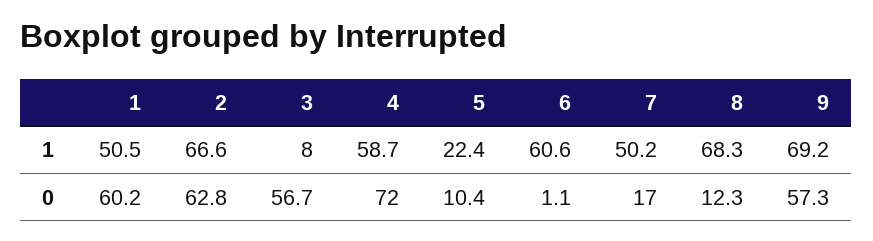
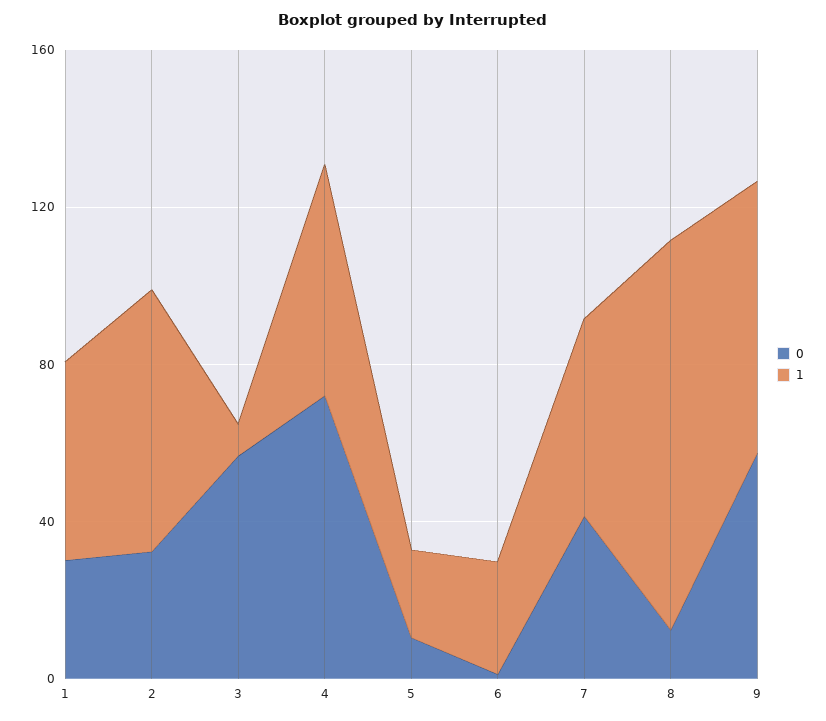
  {
    "1": {
      "1": 50.5,
      "2": 66.6,
      "3": 8,
      "4": 58.7,
      "5": 22.4,
-     "6": 60.6,
+     "6": 30,
      "7": 50.2,
-     "8": 68.3,
+     "8": 100,
      "9": 69.2
    },
    "0": {
-     "1": 60.2,
+     "1": 30,
-     "2": 62.8,
+     "2": 30,
      "3": 56.7,
      "4": 72,
      "5": 10.4,
      "6": 1.1,
-     "7": 17,
+     "7": 40,
      "8": 12.3,
      "9": 57.3
    }
  }

